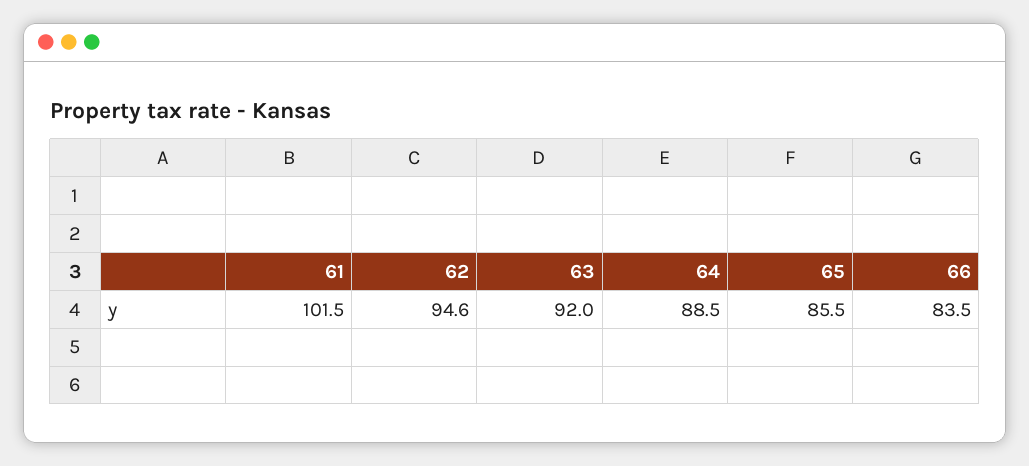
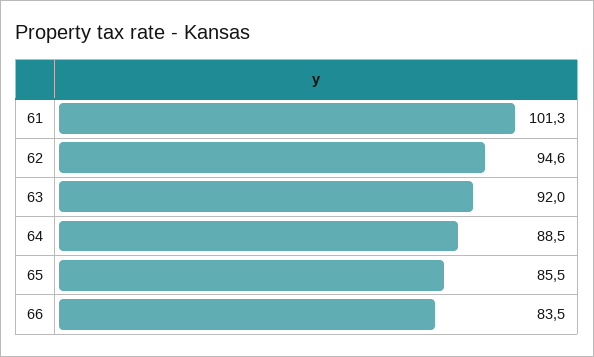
  {
-   "61": 101.5,
+   "61": 101.3,
    "62": 94.6,
    "63": 92,
    "64": 88.5,
    "65": 85.5,
    "66": 83.5
  }

